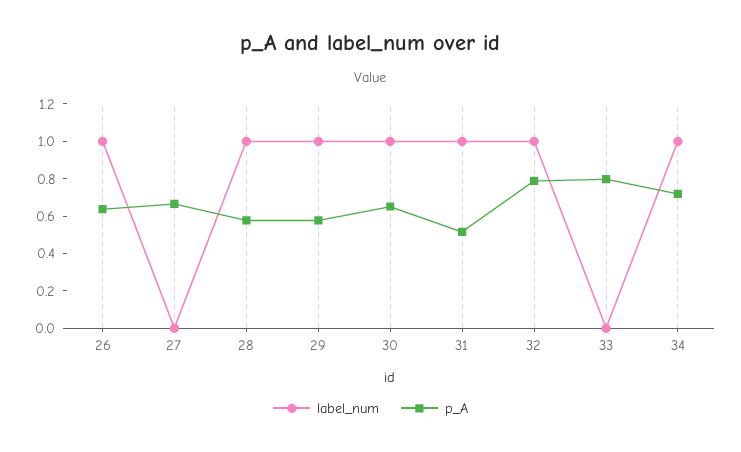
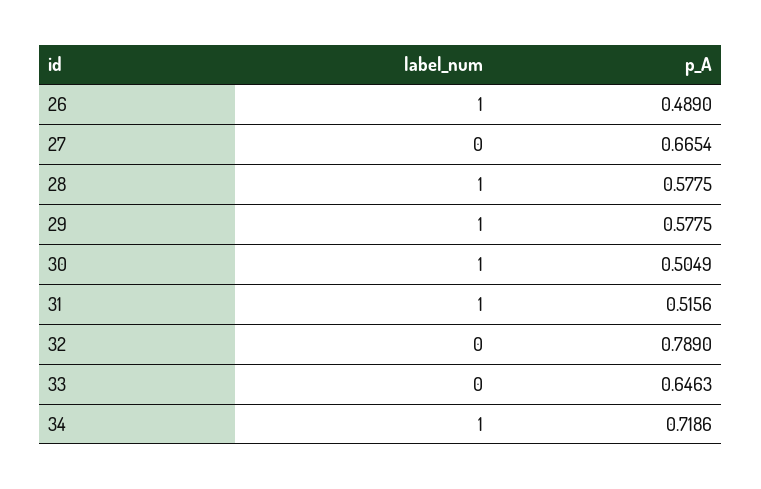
  {
    "label_num": {
      "26": 1,
      "27": 0,
      "28": 1,
      "29": 1,
      "30": 1,
      "31": 1,
-     "32": 1,
+     "32": 0,
      "33": 0,
      "34": 1
    },
    "p_A": {
-     "26": 0.65,
+     "26": 0.489,
      "27": 0.6654,
      "28": 0.5775,
      "29": 0.5775,
-     "30": 0.65,
+     "30": 0.5049,
      "31": 0.5156,
      "32": 0.789,
-     "33": 0.8,
+     "33": 0.6463,
      "34": 0.7186
    }
  }

